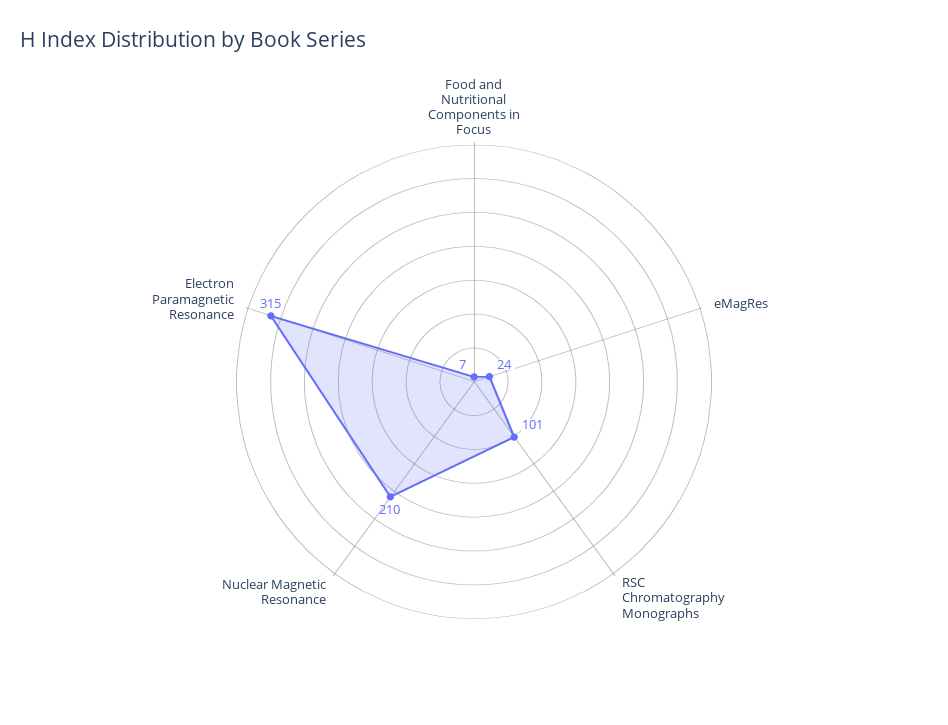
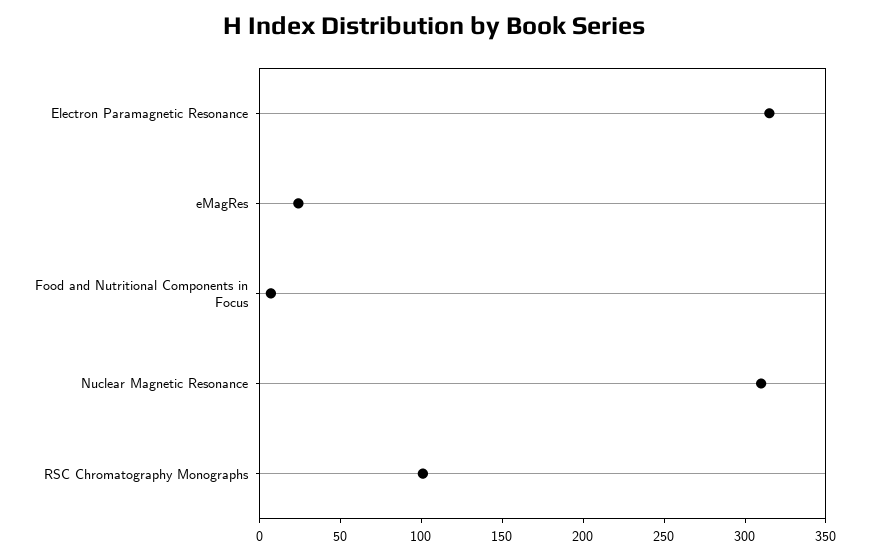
  {
    "Food and Nutritional Components in Focus": 7,
    "eMagRes": 24,
    "RSC Chromatography Monographs": 101,
-   "Nuclear Magnetic Resonance": 210,
+   "Nuclear Magnetic Resonance": 310,
    "Electron Paramagnetic Resonance": 315
  }

